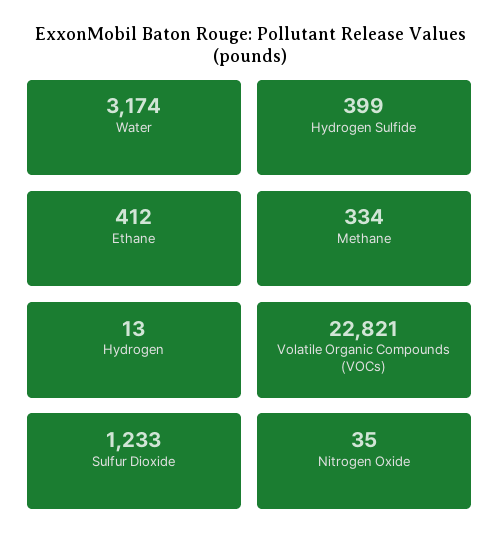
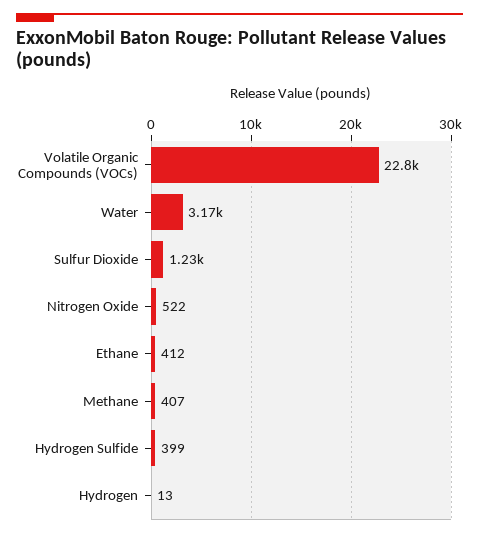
  {
    "Water": 3174,
    "Hydrogen Sulfide": 399,
    "Ethane": 412,
-   "Methane": 334,
+   "Methane": 407,
    "Hydrogen": 13,
    "Volatile Organic Compounds (VOCs)": 22821,
    "Sulfur Dioxide": 1233,
-   "Nitrogen Oxide": 35
+   "Nitrogen Oxide": 522
  }

